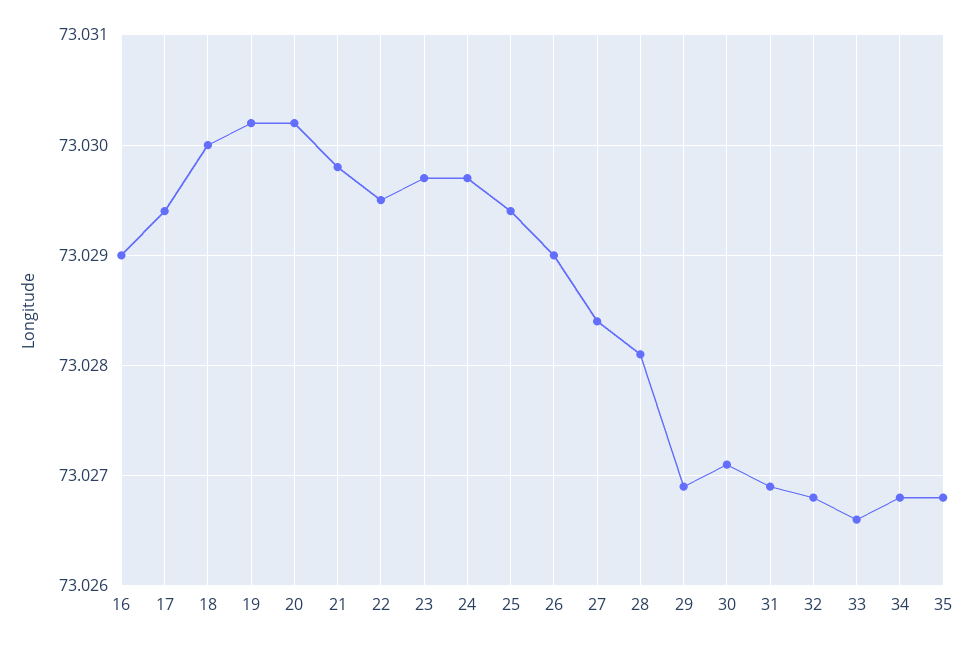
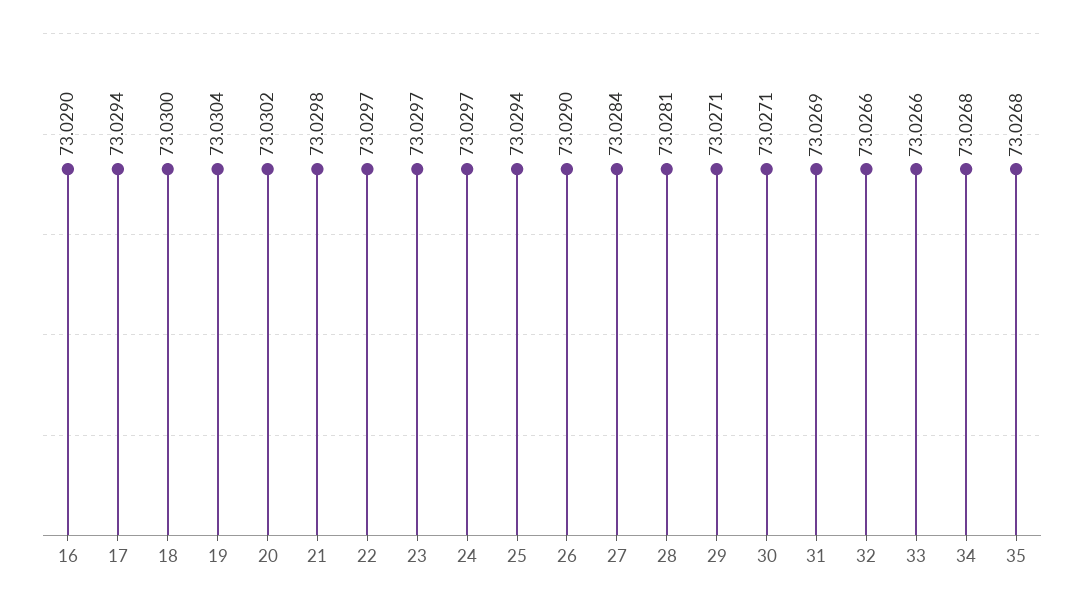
  {
    "16": 73.029,
    "17": 73.0294,
    "18": 73.03,
-   "19": 73.0302,
+   "19": 73.0304,
    "20": 73.0302,
    "21": 73.0298,
-   "22": 73.0295,
+   "22": 73.0297,
    "23": 73.0297,
    "24": 73.0297,
    "25": 73.0294,
    "26": 73.029,
    "27": 73.0284,
    "28": 73.0281,
-   "29": 73.0269,
+   "29": 73.0271,
    "30": 73.0271,
    "31": 73.0269,
-   "32": 73.0268,
+   "32": 73.0266,
    "33": 73.0266,
    "34": 73.0268,
    "35": 73.0268
  }

